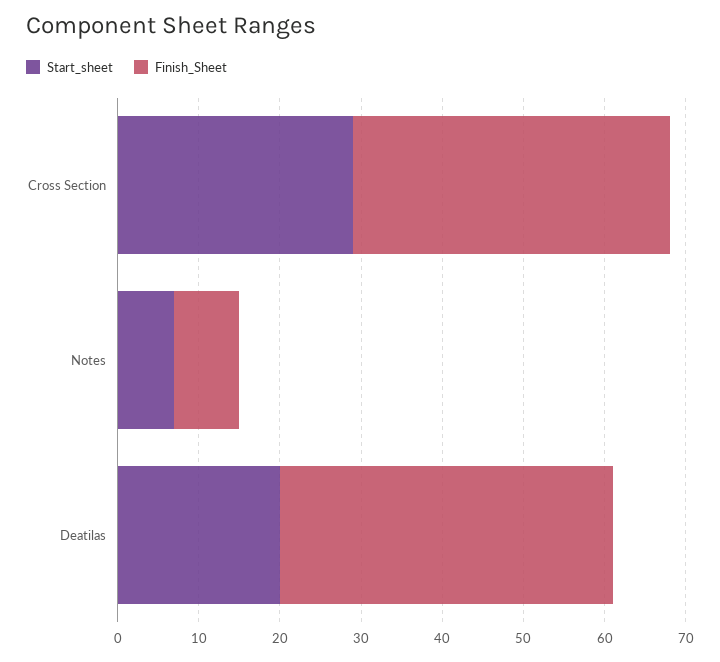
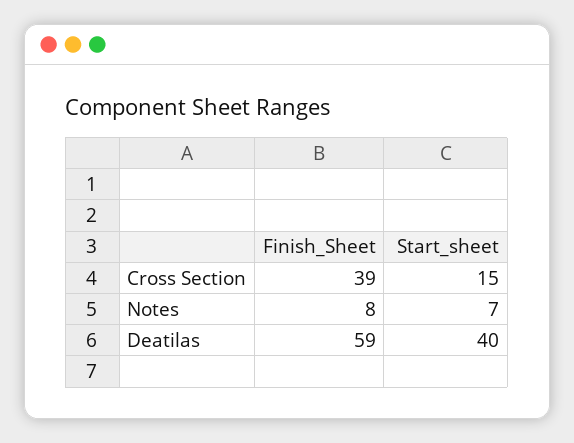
  {
    "Start_sheet": {
-     "Cross Section": 29,
+     "Cross Section": 15,
      "Notes": 7,
-     "Deatilas": 20
+     "Deatilas": 40
    },
    "Finish_Sheet": {
      "Cross Section": 39,
      "Notes": 8,
-     "Deatilas": 41
+     "Deatilas": 59
    }
  }

